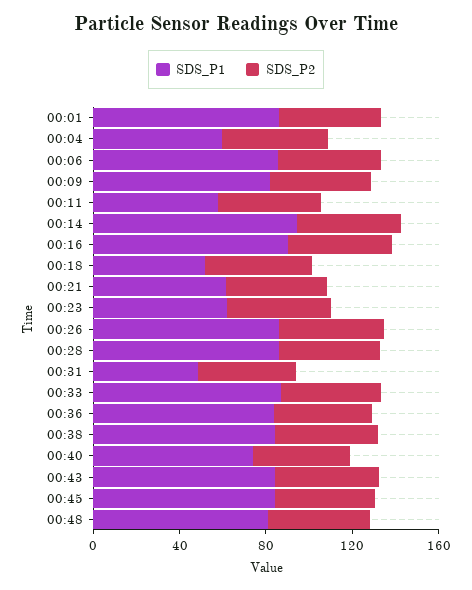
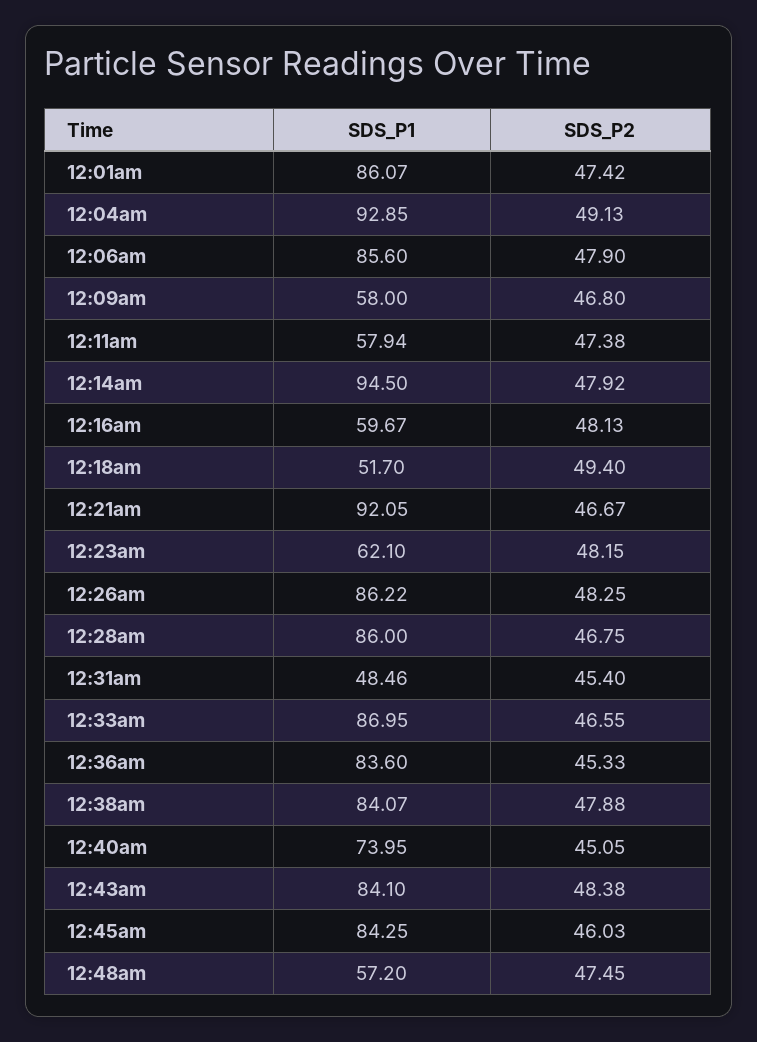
  {
    "SDS_P1": {
      "00:01": 86.07,
-     "00:04": 60,
+     "00:04": 92.85,
      "00:06": 85.6,
-     "00:09": 80,
+     "00:09": 58,
      "00:11": 57.94,
      "00:14": 94.5,
-     "00:16": 90,
+     "00:16": 59.67,
      "00:18": 51.7,
-     "00:21": 60,
+     "00:21": 92.05,
      "00:23": 62.1,
      "00:26": 86.22,
      "00:28": 86,
      "00:31": 48.46,
      "00:33": 86.95,
      "00:36": 83.6,
      "00:38": 84.07,
      "00:40": 73.95,
      "00:43": 84.1,
      "00:45": 84.25,
-     "00:48": 80
+     "00:48": 57.2
    },
    "SDS_P2": {
      "00:01": 47.42,
      "00:04": 49.13,
      "00:06": 47.9,
      "00:09": 46.8,
      "00:11": 47.38,
      "00:14": 47.92,
      "00:16": 48.13,
      "00:18": 49.4,
      "00:21": 46.67,
      "00:23": 48.15,
      "00:26": 48.25,
      "00:28": 46.75,
      "00:31": 45.4,
      "00:33": 46.55,
      "00:36": 45.33,
      "00:38": 47.88,
      "00:40": 45.05,
      "00:43": 48.38,
      "00:45": 46.03,
      "00:48": 47.45
    }
  }

